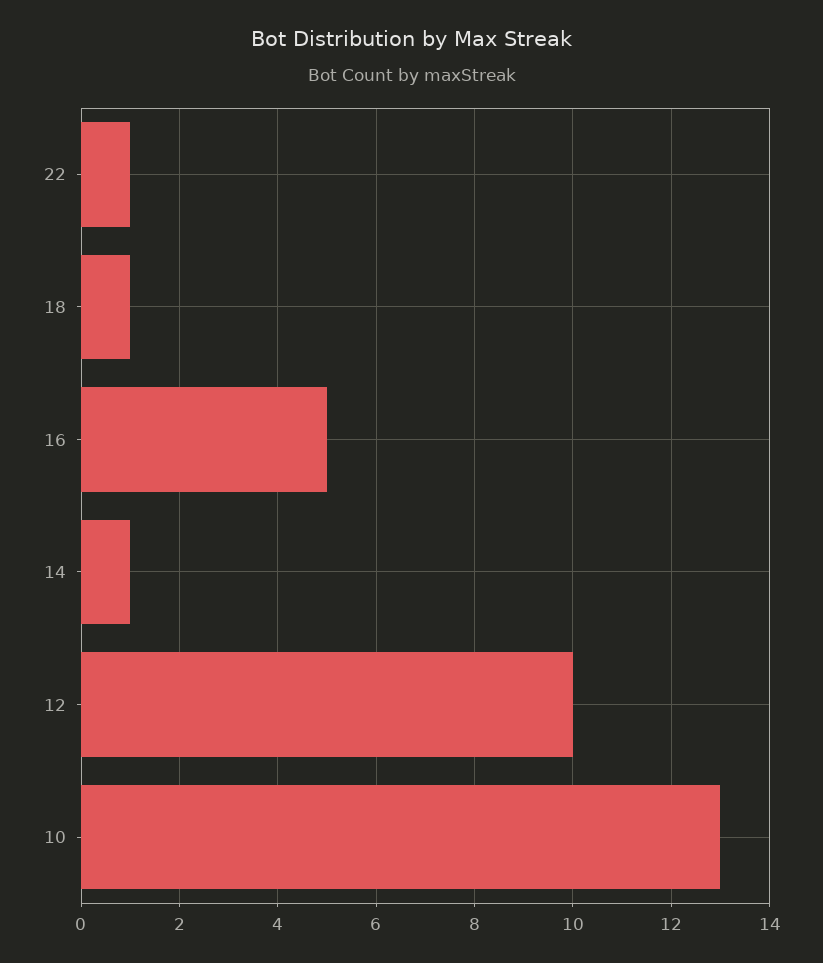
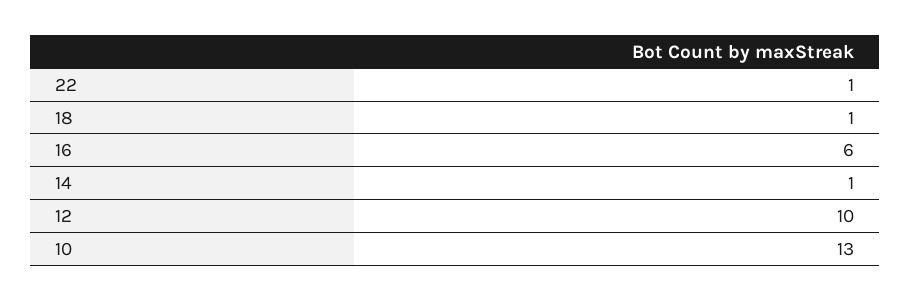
  {
    "22": 1,
    "18": 1,
-   "16": 5,
+   "16": 6,
    "14": 1,
    "12": 10,
    "10": 13
  }

